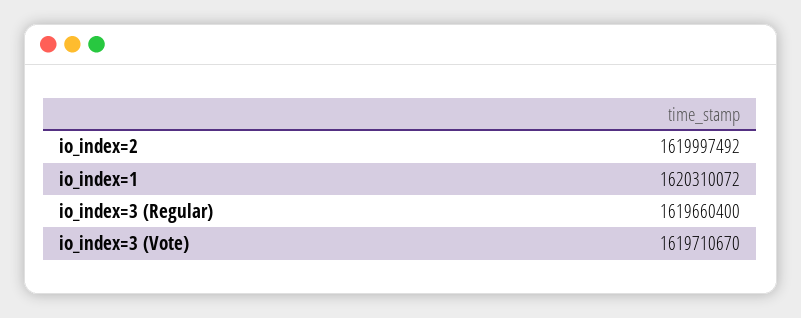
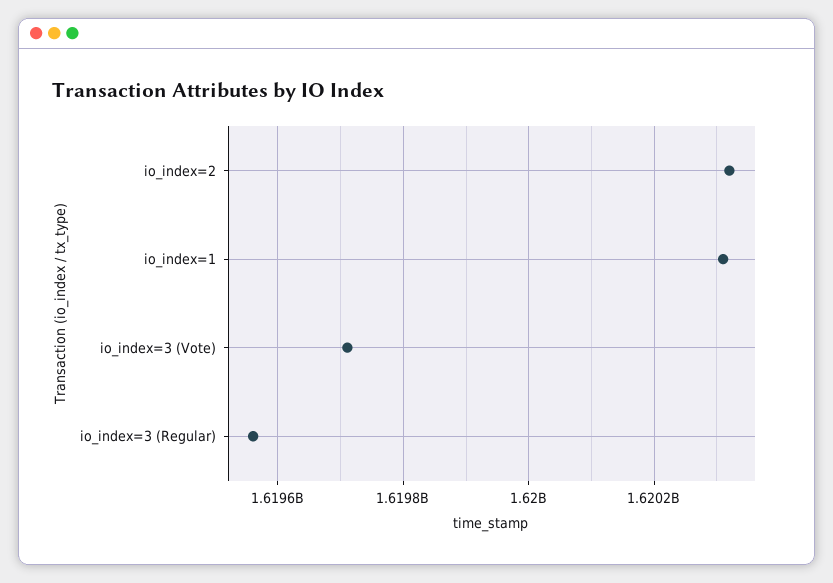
  {
-   "io_index=2": 1619997492,
+   "io_index=2": 1620320000,
    "io_index=1": 1620310072,
-   "io_index=3 (Regular)": 1619660400,
+   "io_index=3 (Regular)": 1619560000,
    "io_index=3 (Vote)": 1619710670
  }

